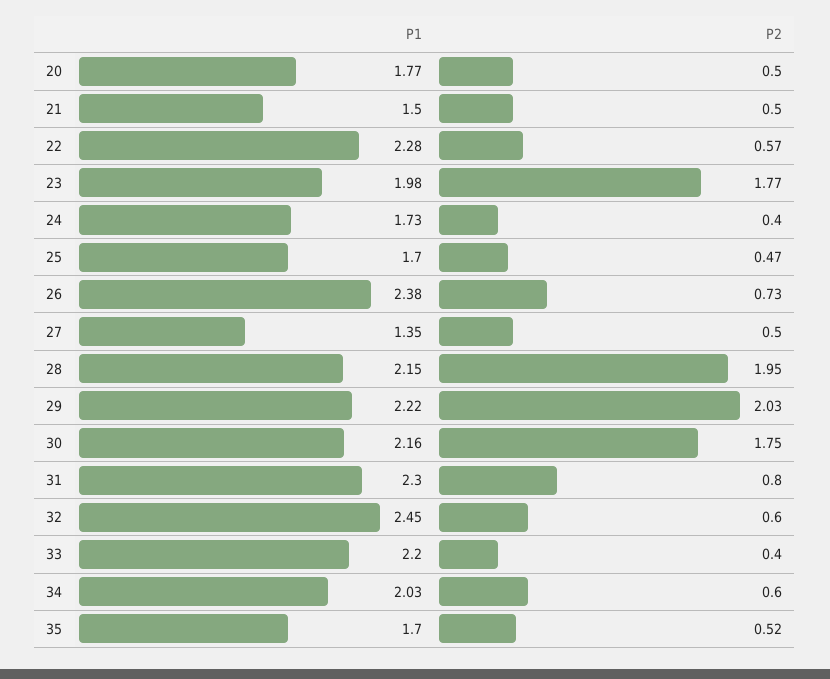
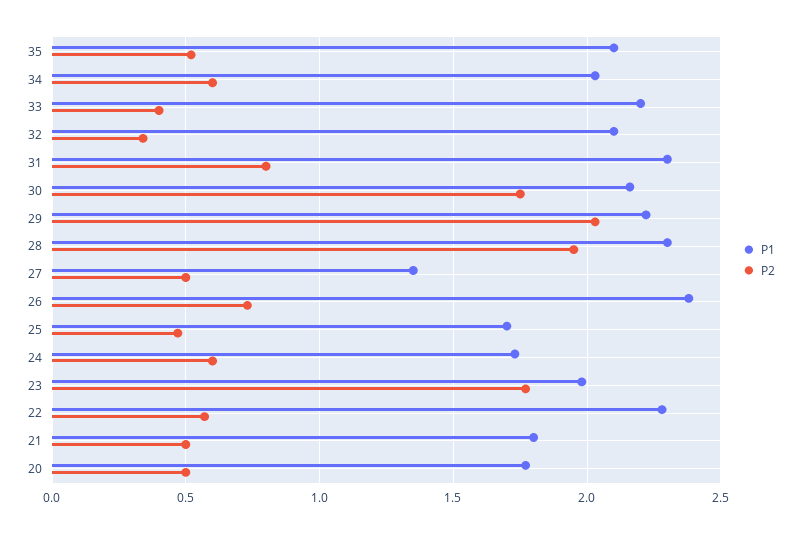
  {
    "P1": {
      "20": 1.77,
-     "21": 1.5,
+     "21": 1.8,
      "22": 2.28,
      "23": 1.98,
      "24": 1.73,
      "25": 1.7,
      "26": 2.38,
      "27": 1.35,
-     "28": 2.15,
+     "28": 2.3,
      "29": 2.22,
      "30": 2.16,
      "31": 2.3,
-     "32": 2.45,
+     "32": 2.1,
      "33": 2.2,
      "34": 2.03,
-     "35": 1.7
+     "35": 2.1
    },
    "P2": {
      "20": 0.5,
      "21": 0.5,
      "22": 0.57,
      "23": 1.77,
-     "24": 0.4,
+     "24": 0.6,
      "25": 0.47,
      "26": 0.73,
      "27": 0.5,
      "28": 1.95,
      "29": 2.03,
      "30": 1.75,
      "31": 0.8,
-     "32": 0.6,
+     "32": 0.35,
      "33": 0.4,
      "34": 0.6,
      "35": 0.52
    }
  }

